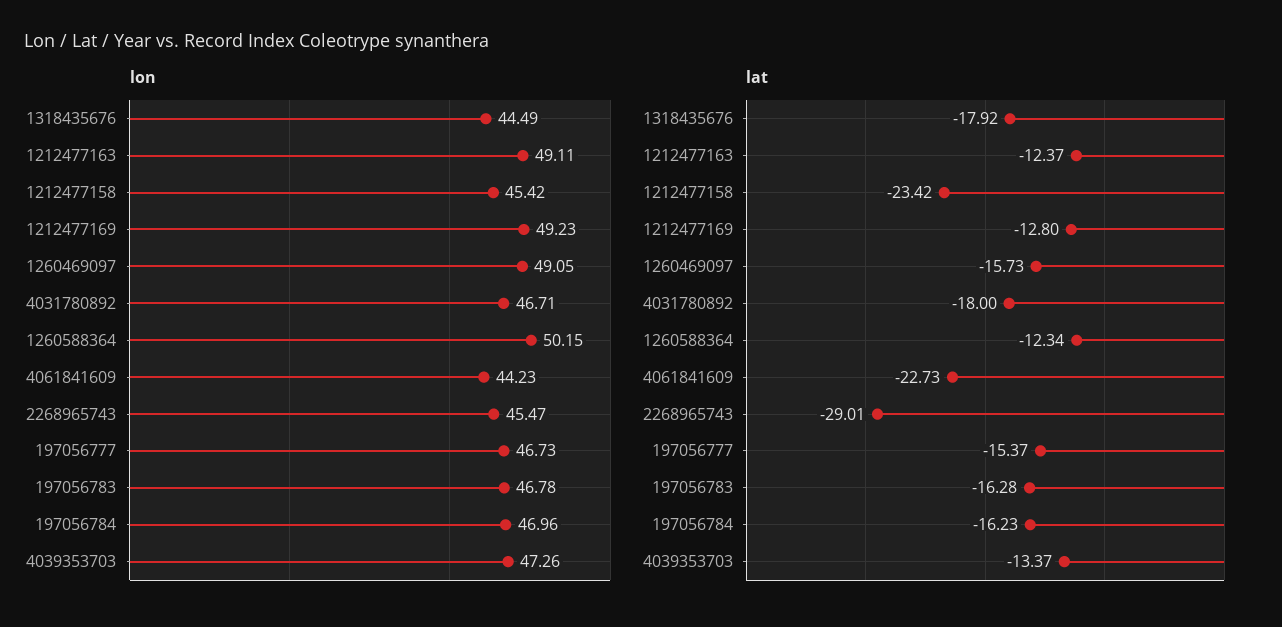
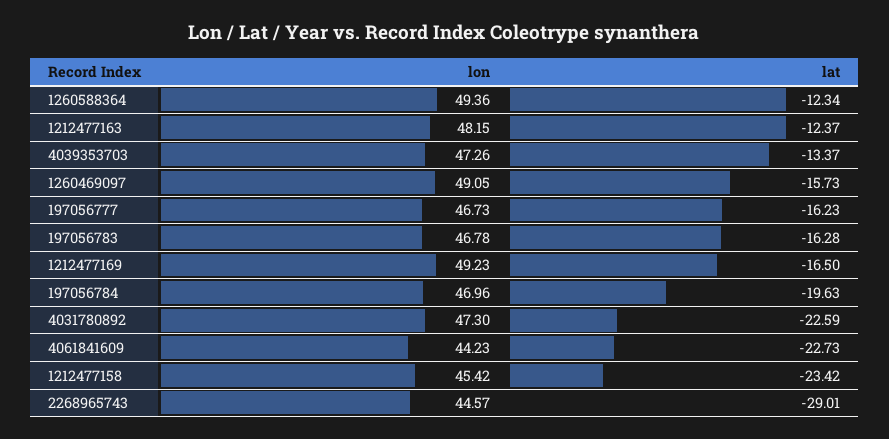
  {
    "lon": {
-     "1318435676": 44.49,
-     "1212477163": 49.11,
+     "1212477163": 48.15,
      "1212477158": 45.42,
      "1212477169": 49.23,
      "1260469097": 49.05,
-     "4031780892": 46.71,
+     "4031780892": 47.3,
-     "1260588364": 50.15,
+     "1260588364": 49.36,
      "4061841609": 44.23,
-     "2268965743": 45.47,
+     "2268965743": 44.57,
      "197056777": 46.73,
      "197056783": 46.78,
      "197056784": 46.96,
      "4039353703": 47.26
    },
    "lat": {
-     "1318435676": -17.92,
      "1212477163": -12.37,
      "1212477158": -23.42,
-     "1212477169": -12.8,
+     "1212477169": -16.5,
      "1260469097": -15.73,
-     "4031780892": -18,
+     "4031780892": -22.59,
      "1260588364": -12.34,
      "4061841609": -22.73,
      "2268965743": -29.01,
-     "197056777": -15.37,
+     "197056777": -16.23,
      "197056783": -16.28,
-     "197056784": -16.23,
+     "197056784": -19.63,
      "4039353703": -13.37
    }
  }

